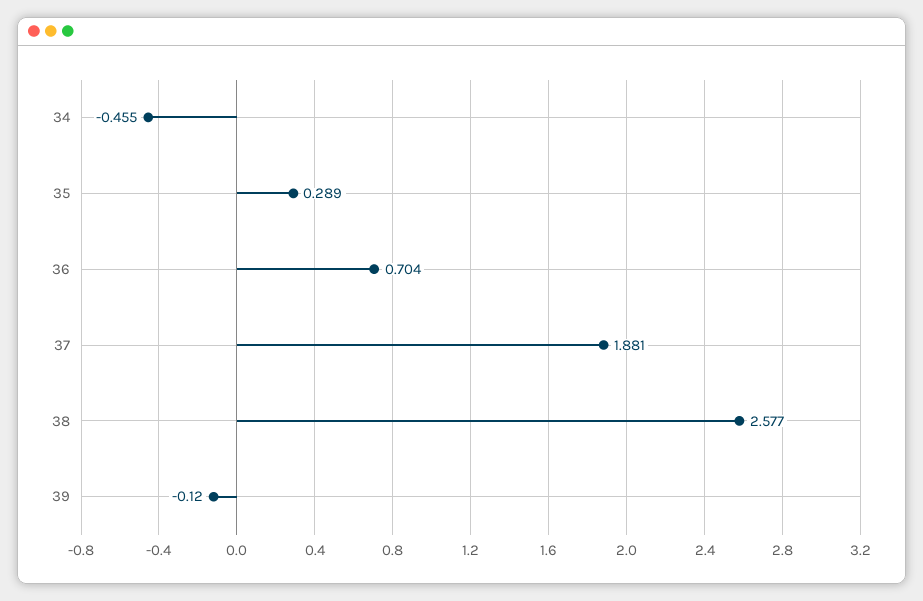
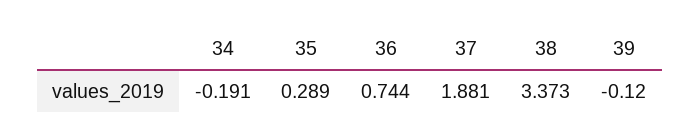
  {
-   "34": -0.455,
+   "34": -0.191,
    "35": 0.289,
-   "36": 0.704,
+   "36": 0.744,
    "37": 1.881,
-   "38": 2.577,
+   "38": 3.373,
    "39": -0.12
  }

